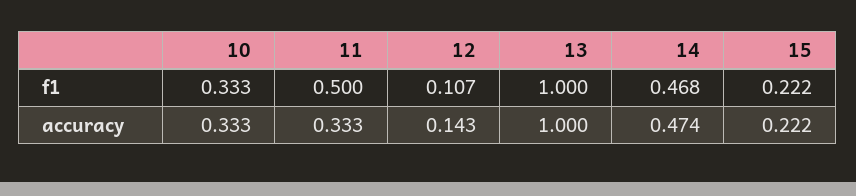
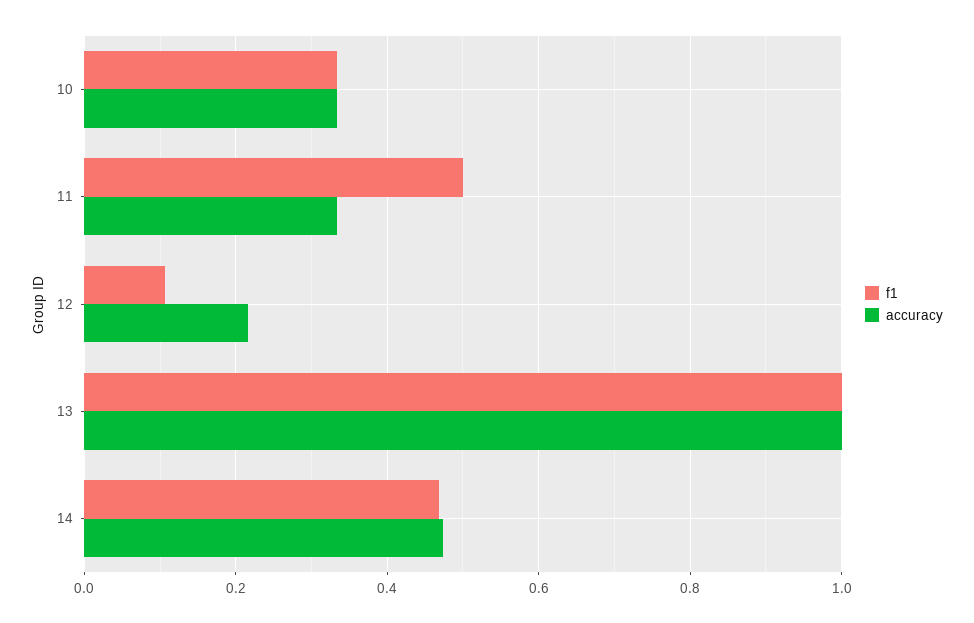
  {
    "f1": {
      "10": 0.333,
      "11": 0.5,
      "12": 0.107,
      "13": 1,
-     "14": 0.468,
+     "14": 0.468
-     "15": 0.222
    },
    "accuracy": {
      "10": 0.333,
      "11": 0.333,
-     "12": 0.143,
+     "12": 0.22,
      "13": 1,
-     "14": 0.474,
+     "14": 0.474
-     "15": 0.222
    }
  }

